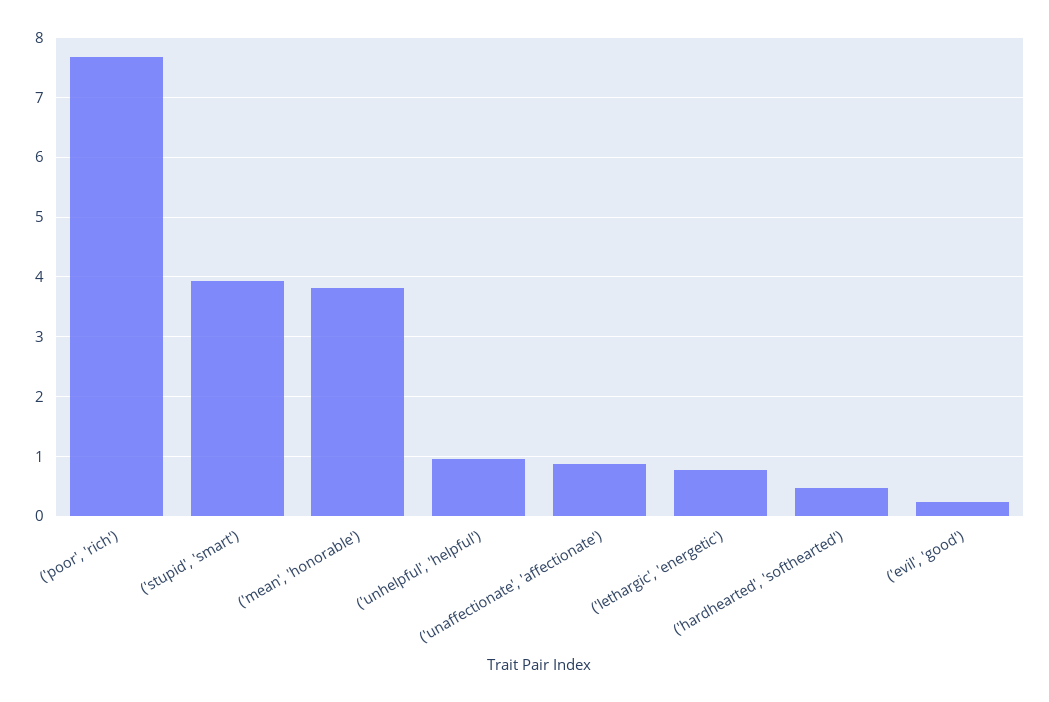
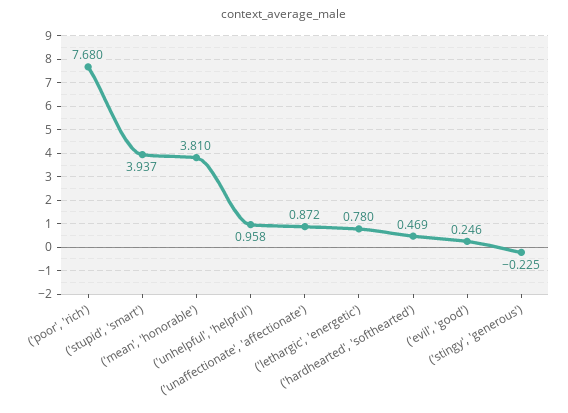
  {
    "('poor', 'rich')": 7.68,
    "('stupid', 'smart')": 3.937,
    "('mean', 'honorable')": 3.81,
    "('unhelpful', 'helpful')": 0.958,
    "('unaffectionate', 'affectionate')": 0.872,
    "('lethargic', 'energetic')": 0.78,
    "('hardhearted', 'softhearted')": 0.469,
-   "('evil', 'good')": 0.246
+   "('evil', 'good')": 0.246,
+   "('stingy', 'generous')": -0.225
  }

